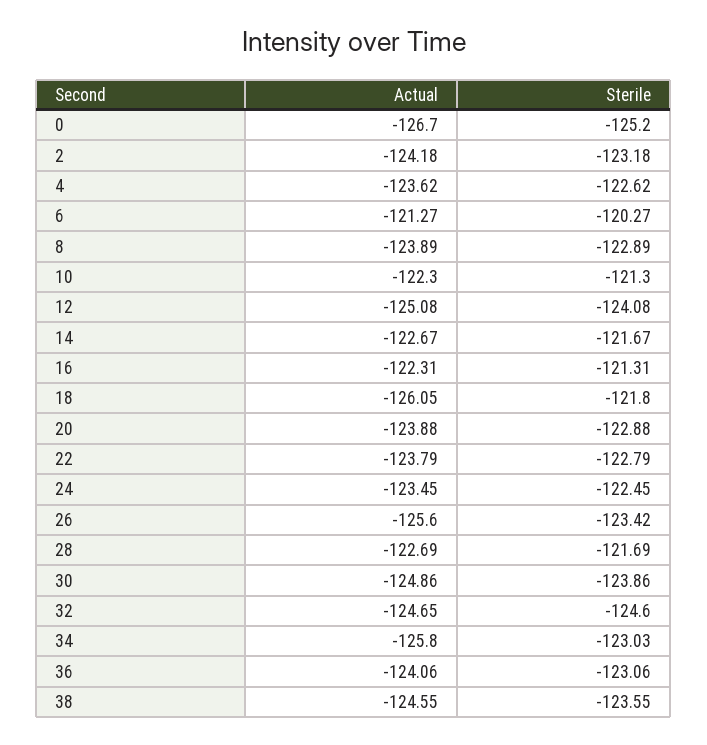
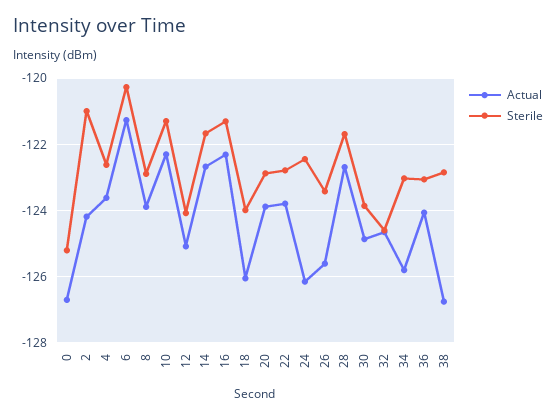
  {
    "Actual": {
      "0": -126.7,
      "2": -124.18,
      "4": -123.62,
      "6": -121.27,
      "8": -123.89,
      "10": -122.3,
      "12": -125.08,
      "14": -122.67,
      "16": -122.31,
      "18": -126.05,
      "20": -123.88,
      "22": -123.79,
-     "24": -123.45,
+     "24": -126.2,
      "26": -125.6,
      "28": -122.69,
      "30": -124.86,
      "32": -124.65,
      "34": -125.8,
      "36": -124.06,
-     "38": -124.55
+     "38": -126.8
    },
    "Sterile": {
      "0": -125.2,
-     "2": -123.18,
+     "2": -121,
      "4": -122.62,
      "6": -120.27,
      "8": -122.89,
      "10": -121.3,
      "12": -124.08,
      "14": -121.67,
      "16": -121.31,
-     "18": -121.8,
+     "18": -124,
      "20": -122.88,
      "22": -122.79,
      "24": -122.45,
      "26": -123.42,
      "28": -121.69,
      "30": -123.86,
      "32": -124.6,
      "34": -123.03,
      "36": -123.06,
-     "38": -123.55
+     "38": -122.8
    }
  }

